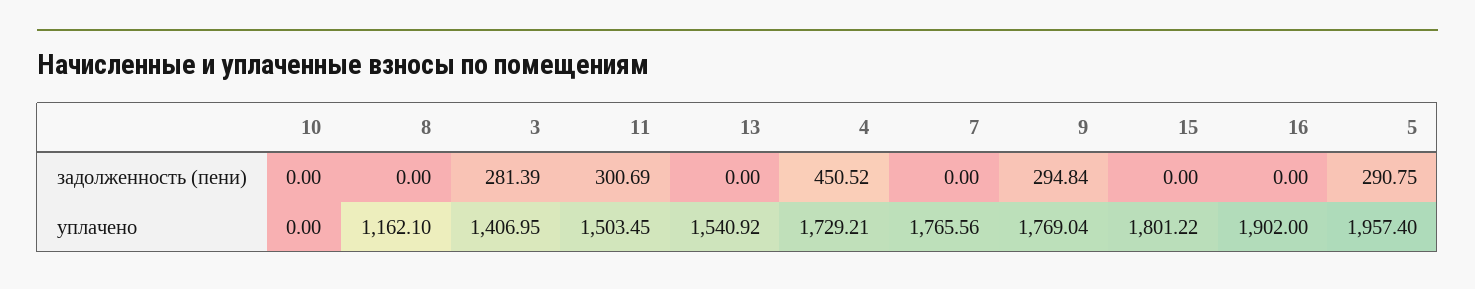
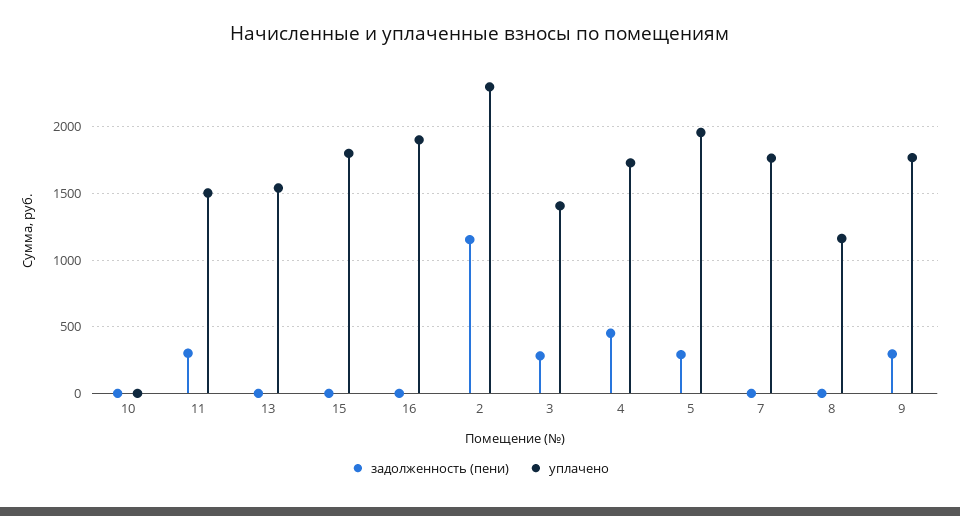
  {
    "задолженность (пени)": {
      "10": 0,
      "8": 0,
      "3": 281.39,
      "11": 300.69,
      "13": 0,
      "4": 450.52,
      "7": 0,
      "9": 294.84,
      "15": 0,
      "16": 0,
-     "5": 290.75
+     "5": 290.75,
+     "2": 1150
    },
    "уплачено": {
      "10": 0,
      "8": 1162.1,
      "3": 1406.95,
      "11": 1503.45,
      "13": 1540.92,
      "4": 1729.21,
      "7": 1765.56,
      "9": 1769.04,
      "15": 1801.22,
      "16": 1902,
-     "5": 1957.4
+     "5": 1957.4,
+     "2": 2300
    }
  }

